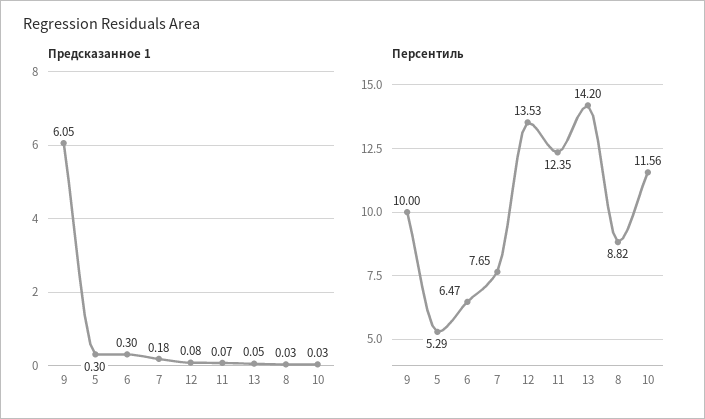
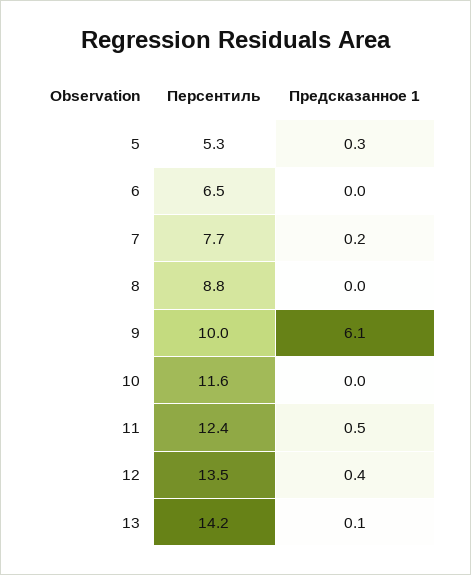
  {
    "Предсказанное 1": {
      "9": 6.05,
      "5": 0.3,
-     "6": 0.3,
+     "6": 0,
      "7": 0.18,
-     "12": 0.08,
+     "12": 0.4,
-     "11": 0.07,
+     "11": 0.5,
      "13": 0.05,
      "8": 0.03,
      "10": 0.03
    },
    "Персентиль": {
      "9": 10,
      "5": 5.29,
      "6": 6.47,
      "7": 7.65,
      "12": 13.53,
      "11": 12.35,
      "13": 14.2,
      "8": 8.82,
      "10": 11.56
    }
  }

